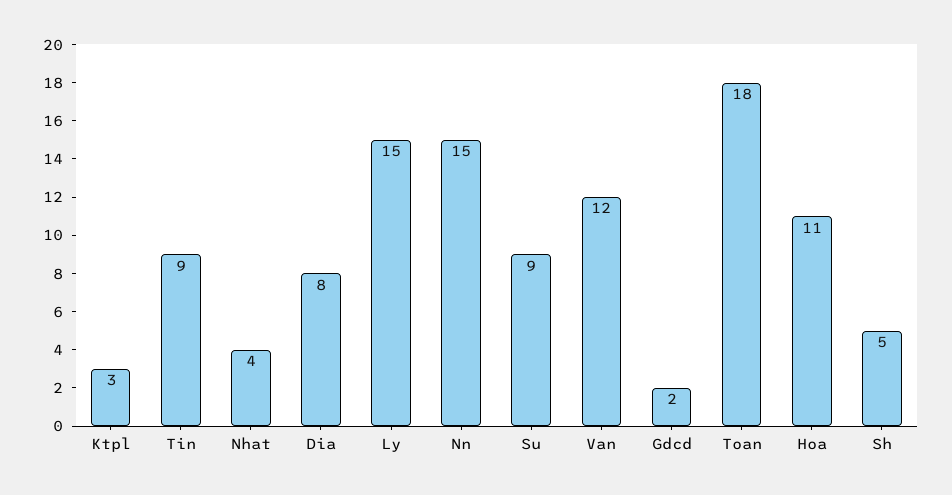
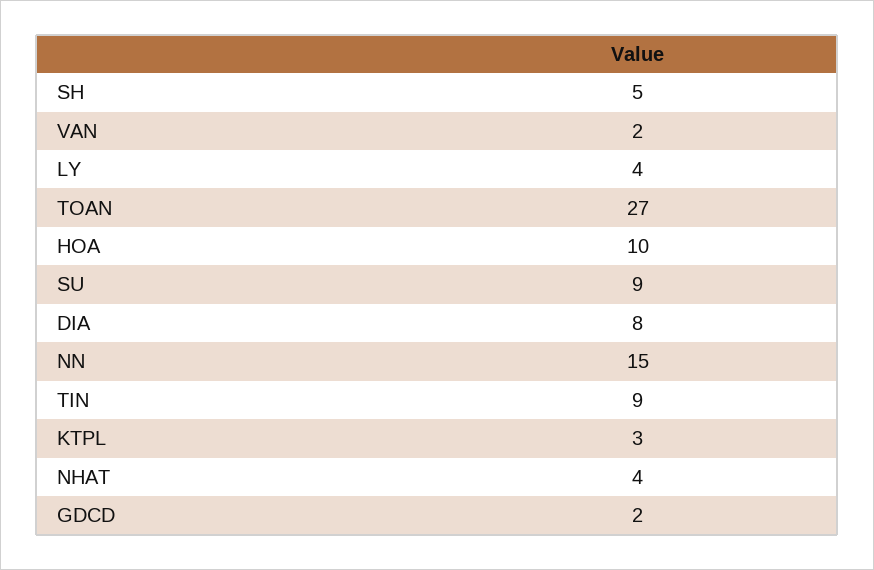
  {
    "Ktpl": 3,
    "Tin": 9,
    "Nhat": 4,
    "Dia": 8,
-   "Ly": 15,
+   "Ly": 4,
    "Nn": 15,
    "Su": 9,
-   "Van": 12,
+   "Van": 2,
    "Gdcd": 2,
-   "Toan": 18,
+   "Toan": 27,
-   "Hoa": 11,
+   "Hoa": 10,
    "Sh": 5
  }

